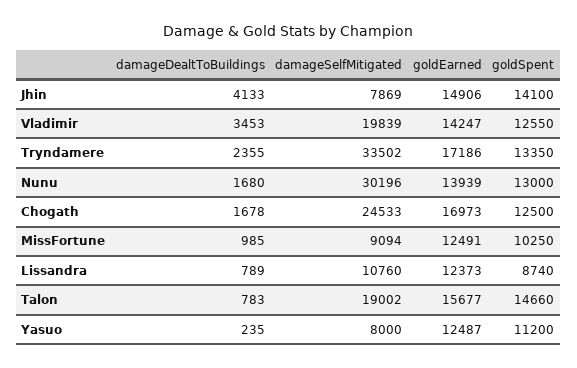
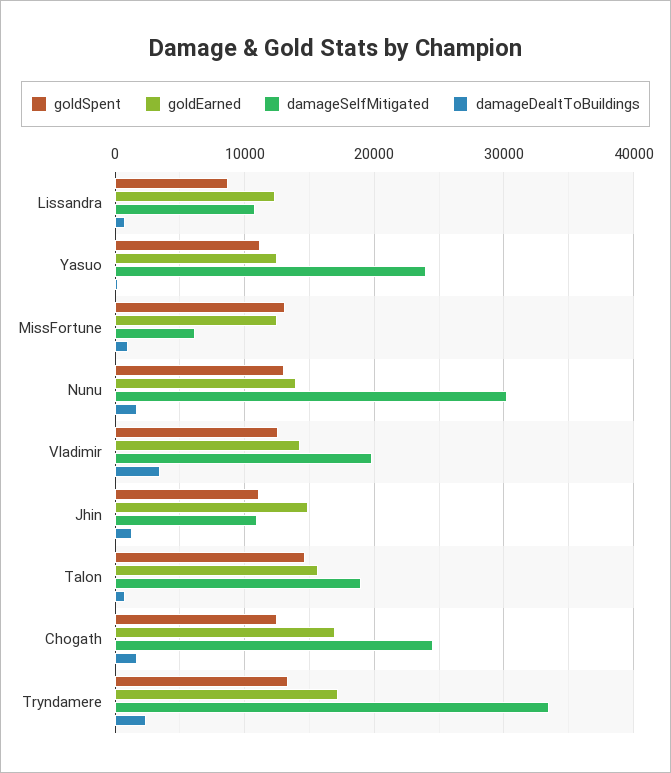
  {
    "damageDealtToBuildings": {
-     "Jhin": 4133,
+     "Jhin": 1000,
      "Vladimir": 3453,
      "Tryndamere": 2355,
      "Nunu": 1680,
      "Chogath": 1678,
      "MissFortune": 985,
      "Lissandra": 789,
      "Talon": 783,
      "Yasuo": 235
    },
    "damageSelfMitigated": {
-     "Jhin": 7869,
+     "Jhin": 11000,
      "Vladimir": 19839,
      "Tryndamere": 33502,
      "Nunu": 30196,
      "Chogath": 24533,
-     "MissFortune": 9094,
+     "MissFortune": 6000,
      "Lissandra": 10760,
      "Talon": 19002,
-     "Yasuo": 8000
+     "Yasuo": 24000
    },
    "goldEarned": {
      "Jhin": 14906,
      "Vladimir": 14247,
      "Tryndamere": 17186,
      "Nunu": 13939,
      "Chogath": 16973,
      "MissFortune": 12491,
      "Lissandra": 12373,
      "Talon": 15677,
      "Yasuo": 12487
    },
    "goldSpent": {
-     "Jhin": 14100,
+     "Jhin": 11000,
      "Vladimir": 12550,
      "Tryndamere": 13350,
      "Nunu": 13000,
      "Chogath": 12500,
-     "MissFortune": 10250,
+     "MissFortune": 13000,
      "Lissandra": 8740,
      "Talon": 14660,
      "Yasuo": 11200
    }
  }

